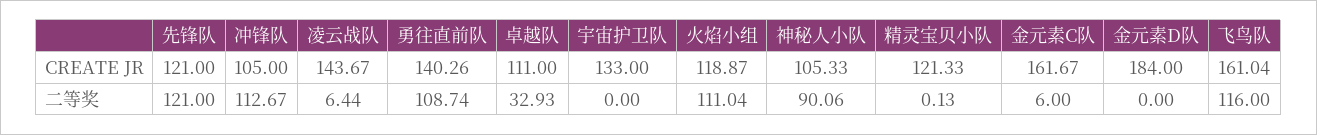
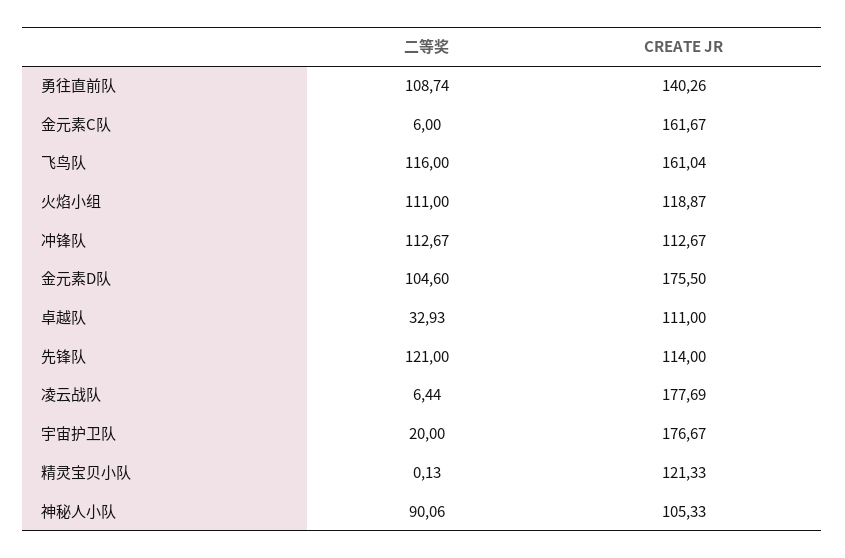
  {
    "先锋队": {
-     "CREATE JR": 121,
+     "CREATE JR": 114,
      "二等奖": 121
    },
    "冲锋队": {
-     "CREATE JR": 105,
+     "CREATE JR": 112.67,
      "二等奖": 112.67
    },
    "凌云战队": {
-     "CREATE JR": 143.67,
+     "CREATE JR": 177.69,
      "二等奖": 6.44
    },
    "勇往直前队": {
      "CREATE JR": 140.26,
      "二等奖": 108.74
    },
    "卓越队": {
      "CREATE JR": 111,
      "二等奖": 32.93
    },
    "宇宙护卫队": {
-     "CREATE JR": 133,
+     "CREATE JR": 176.67,
-     "二等奖": 0
+     "二等奖": 20
    },
    "火焰小组": {
      "CREATE JR": 118.87,
-     "二等奖": 111.04
+     "二等奖": 111
    },
    "神秘人小队": {
      "CREATE JR": 105.33,
      "二等奖": 90.06
    },
    "精灵宝贝小队": {
      "CREATE JR": 121.33,
      "二等奖": 0.13
    },
    "金元素C队": {
      "CREATE JR": 161.67,
      "二等奖": 6
    },
    "金元素D队": {
-     "CREATE JR": 184,
+     "CREATE JR": 175.5,
-     "二等奖": 0
+     "二等奖": 104.6
    },
    "飞鸟队": {
      "CREATE JR": 161.04,
      "二等奖": 116
    }
  }

